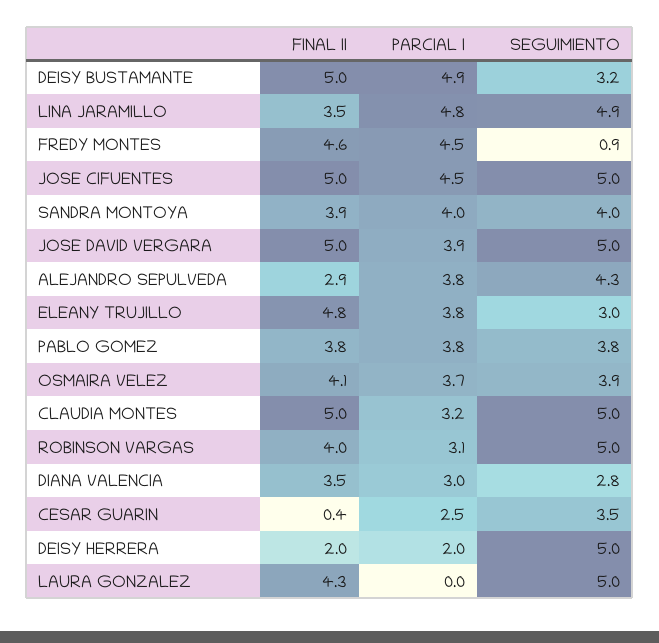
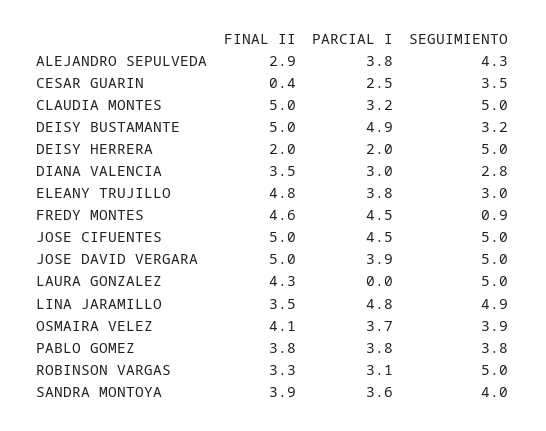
  {
    "FINAL II": {
      "DEISY BUSTAMANTE": 5,
      "LINA JARAMILLO": 3.5,
      "FREDY MONTES": 4.6,
      "JOSE CIFUENTES": 5,
      "SANDRA MONTOYA": 3.9,
      "JOSE DAVID VERGARA": 5,
      "ALEJANDRO SEPULVEDA": 2.9,
      "ELEANY TRUJILLO": 4.8,
      "PABLO GOMEZ": 3.8,
      "OSMAIRA VELEZ": 4.1,
      "CLAUDIA MONTES": 5,
-     "ROBINSON VARGAS": 4,
+     "ROBINSON VARGAS": 3.3,
      "DIANA VALENCIA": 3.5,
      "CESAR GUARIN": 0.4,
      "DEISY HERRERA": 2,
      "LAURA GONZALEZ": 4.3
    },
    "PARCIAL I": {
      "DEISY BUSTAMANTE": 4.9,
      "LINA JARAMILLO": 4.8,
      "FREDY MONTES": 4.5,
      "JOSE CIFUENTES": 4.5,
-     "SANDRA MONTOYA": 4,
+     "SANDRA MONTOYA": 3.6,
      "JOSE DAVID VERGARA": 3.9,
      "ALEJANDRO SEPULVEDA": 3.8,
      "ELEANY TRUJILLO": 3.8,
      "PABLO GOMEZ": 3.8,
      "OSMAIRA VELEZ": 3.7,
      "CLAUDIA MONTES": 3.2,
      "ROBINSON VARGAS": 3.1,
      "DIANA VALENCIA": 3,
      "CESAR GUARIN": 2.5,
      "DEISY HERRERA": 2,
      "LAURA GONZALEZ": 0
    },
    "SEGUIMIENTO": {
      "DEISY BUSTAMANTE": 3.2,
      "LINA JARAMILLO": 4.9,
      "FREDY MONTES": 0.9,
      "JOSE CIFUENTES": 5,
      "SANDRA MONTOYA": 4,
      "JOSE DAVID VERGARA": 5,
      "ALEJANDRO SEPULVEDA": 4.3,
      "ELEANY TRUJILLO": 3,
      "PABLO GOMEZ": 3.8,
      "OSMAIRA VELEZ": 3.9,
      "CLAUDIA MONTES": 5,
      "ROBINSON VARGAS": 5,
      "DIANA VALENCIA": 2.8,
      "CESAR GUARIN": 3.5,
      "DEISY HERRERA": 5,
      "LAURA GONZALEZ": 5
    }
  }

